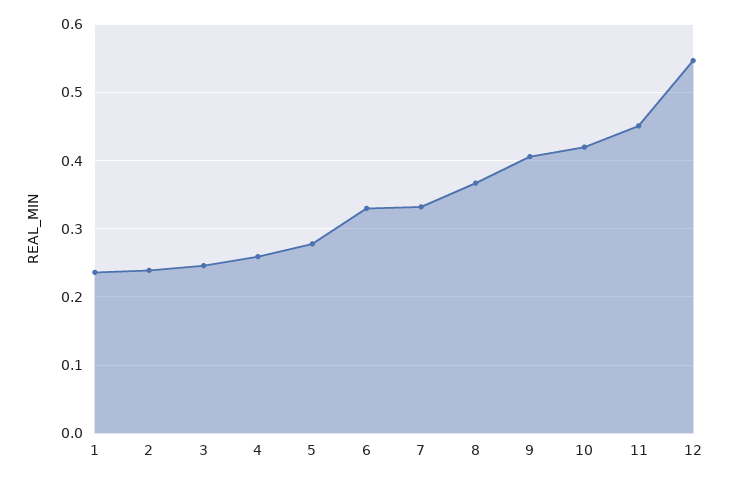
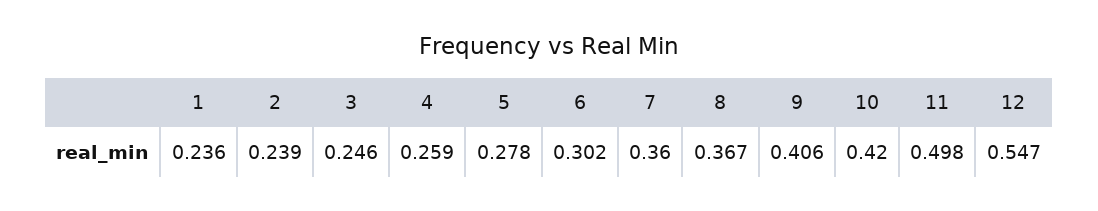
  {
    "1": 0.236,
    "2": 0.239,
    "3": 0.246,
    "4": 0.259,
    "5": 0.278,
-   "6": 0.33,
+   "6": 0.302,
-   "7": 0.33,
+   "7": 0.36,
    "8": 0.367,
    "9": 0.406,
    "10": 0.42,
-   "11": 0.45,
+   "11": 0.498,
    "12": 0.547
  }

